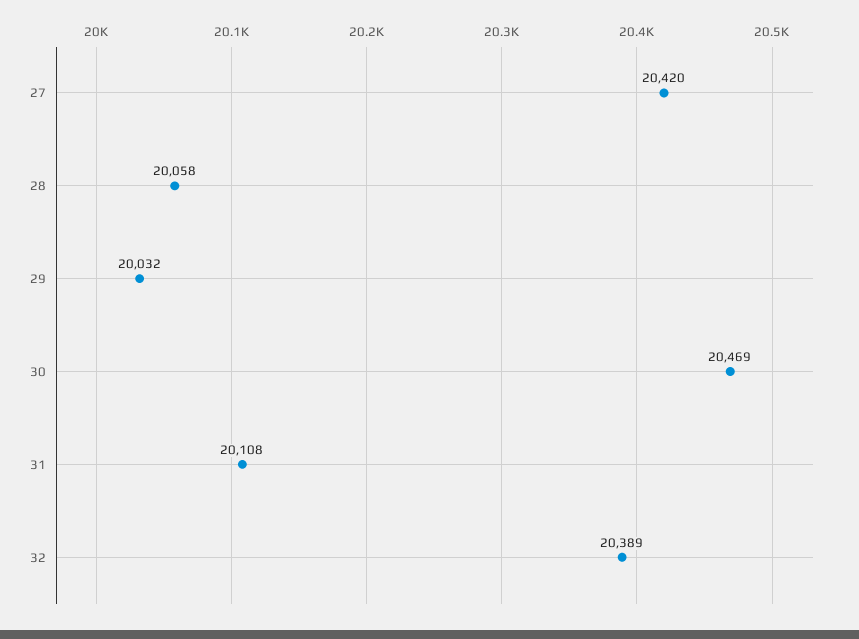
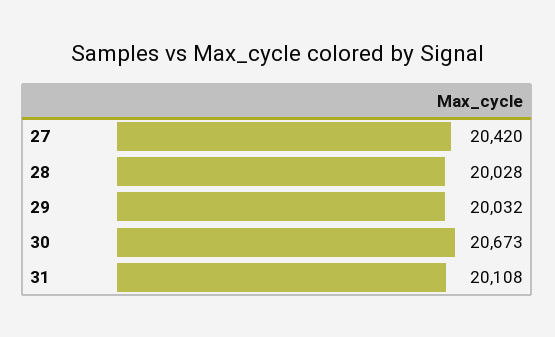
  {
    "27": 20420,
-   "28": 20058,
+   "28": 20028,
    "29": 20032,
-   "30": 20469,
+   "30": 20673,
-   "31": 20108,
+   "31": 20108
-   "32": 20389
  }

